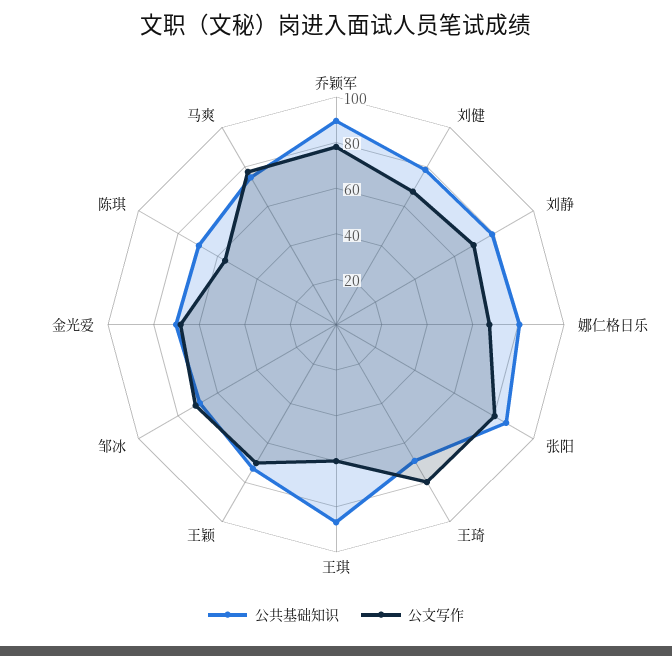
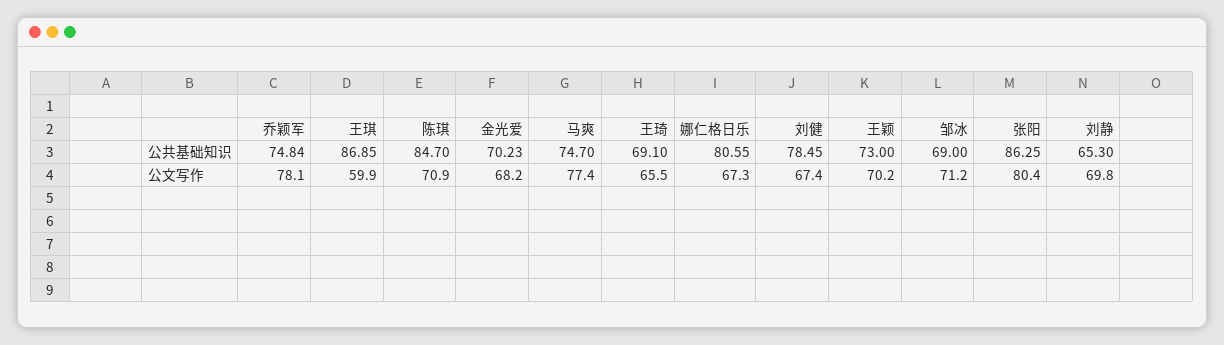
  {
    "公共基础知识": {
-     "乔颖军": 90,
+     "乔颖军": 74.84,
      "刘健": 78.45,
-     "刘静": 80,
+     "刘静": 65.3,
      "娜仁格日乐": 80.55,
      "张阳": 86.25,
      "王琦": 69.1,
      "王琪": 86.85,
      "王颖": 73,
      "邹冰": 69,
      "金光爱": 70.23,
-     "陈琪": 70,
+     "陈琪": 84.7,
      "马爽": 74.7
    },
    "公文写作": {
      "乔颖军": 78.1,
      "刘健": 67.4,
      "刘静": 69.8,
      "娜仁格日乐": 67.3,
      "张阳": 80.4,
-     "王琦": 80,
+     "王琦": 65.5,
      "王琪": 59.9,
      "王颖": 70.2,
      "邹冰": 71.2,
      "金光爱": 68.2,
-     "陈琪": 55,
+     "陈琪": 70.9,
      "马爽": 77.4
    }
  }

